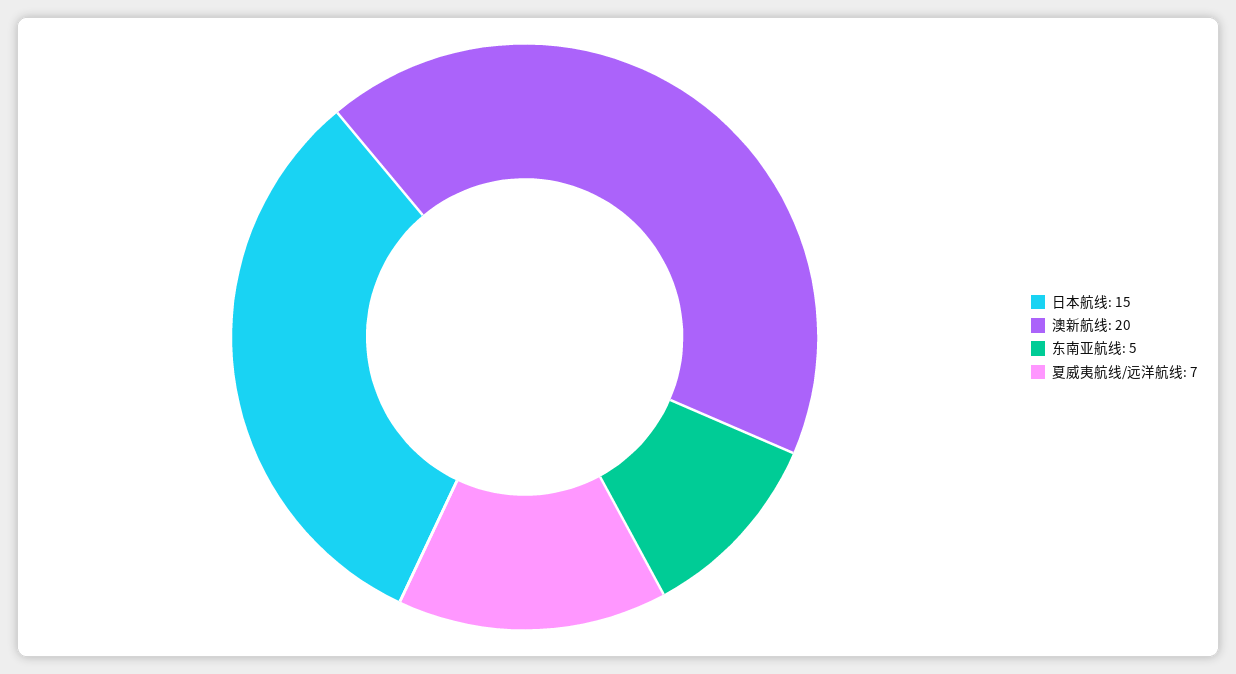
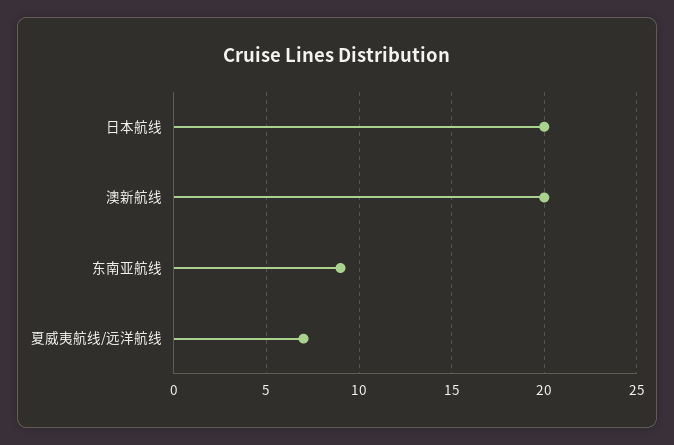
  {
-   "日本航线": 15,
+   "日本航线": 20,
    "澳新航线": 20,
-   "东南亚航线": 5,
+   "东南亚航线": 9,
    "夏威夷航线/远洋航线": 7
  }

